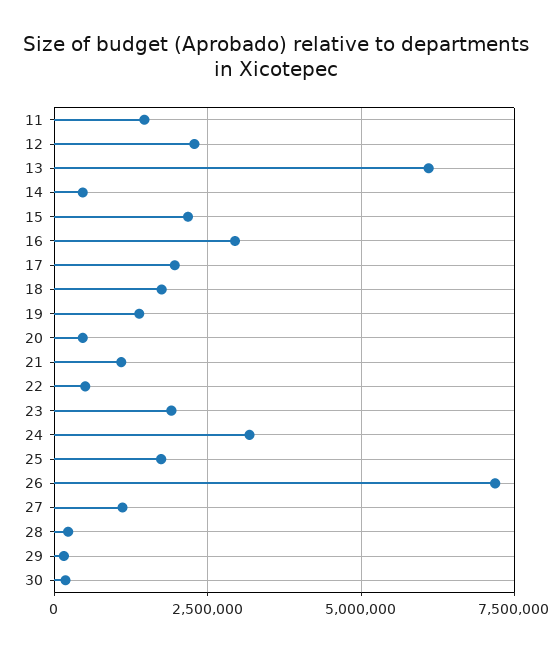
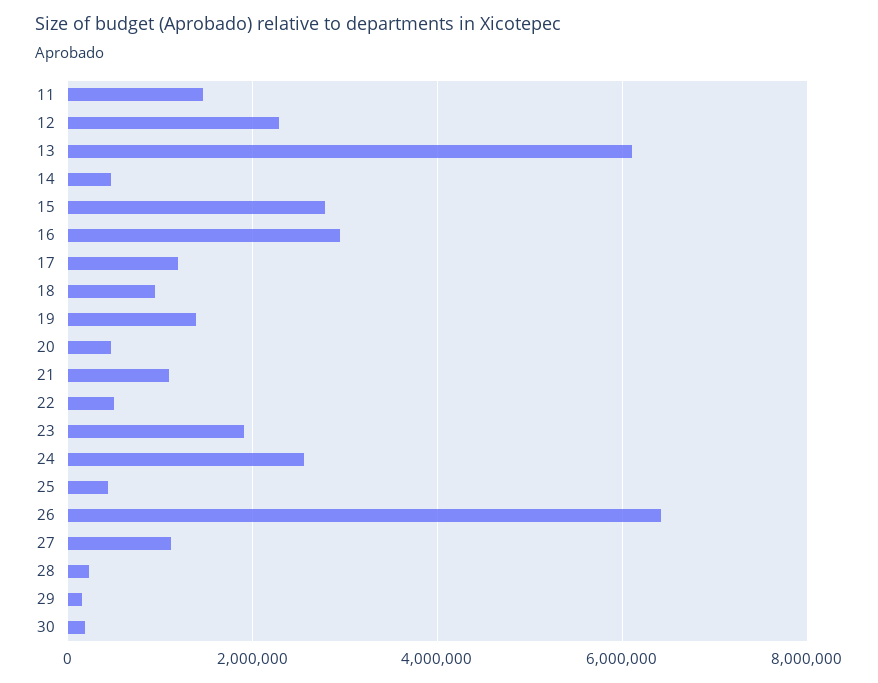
  {
    "11": 1400000,
    "12": 2200000,
    "13": 6200000,
    "14": 400000,
-   "15": 2250000,
+   "15": 2800000,
    "16": 3000000,
-   "17": 2000000,
+   "17": 1200000,
-   "18": 1750000,
+   "18": 1000000,
    "19": 1400000,
    "20": 400000,
    "21": 1000000,
    "22": 600000,
    "23": 2000000,
-   "24": 3250000,
+   "24": 2600000,
-   "25": 1750000,
+   "25": 400000,
-   "26": 7250000,
+   "26": 6400000,
    "27": 1200000,
    "28": 200000,
    "29": 200000,
    "30": 200000
  }

